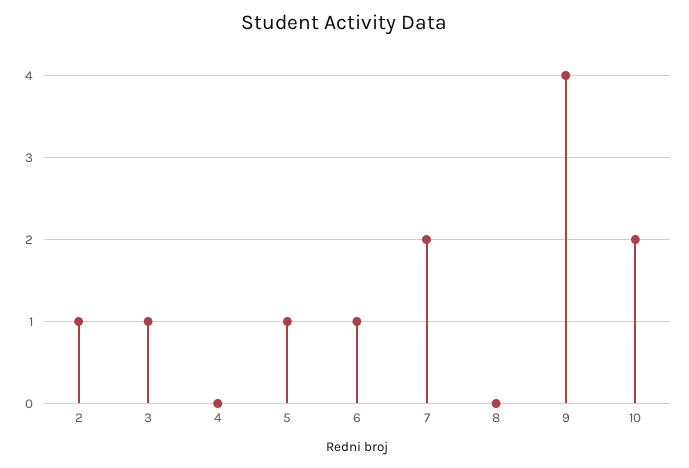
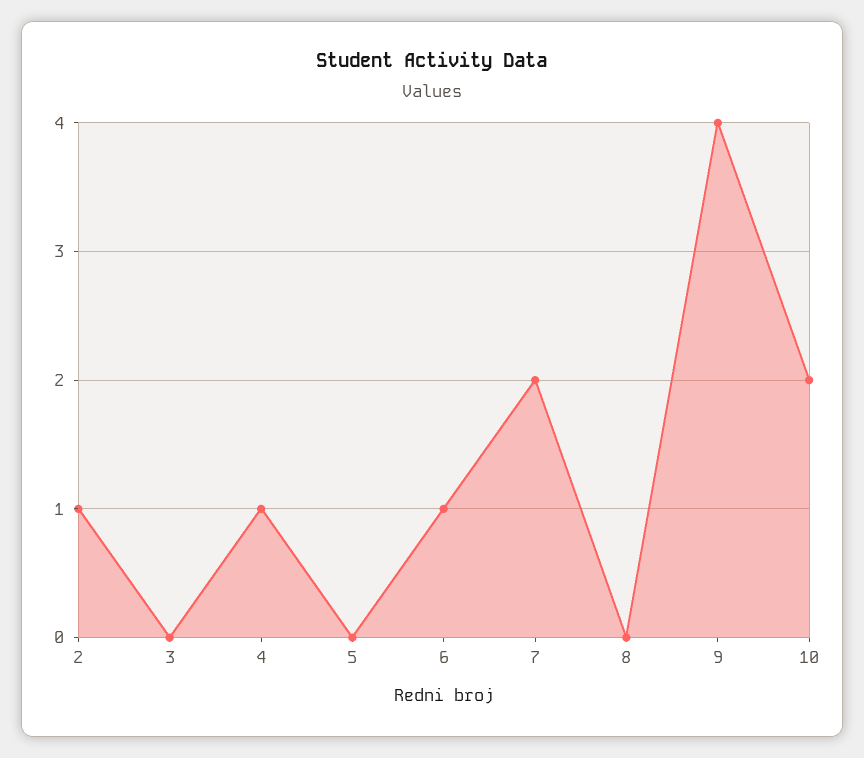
  {
    "2": 1,
-   "3": 1,
+   "3": 0,
-   "4": 0,
+   "4": 1,
-   "5": 1,
+   "5": 0,
    "6": 1,
    "7": 2,
    "8": 0,
    "9": 4,
    "10": 2
  }

